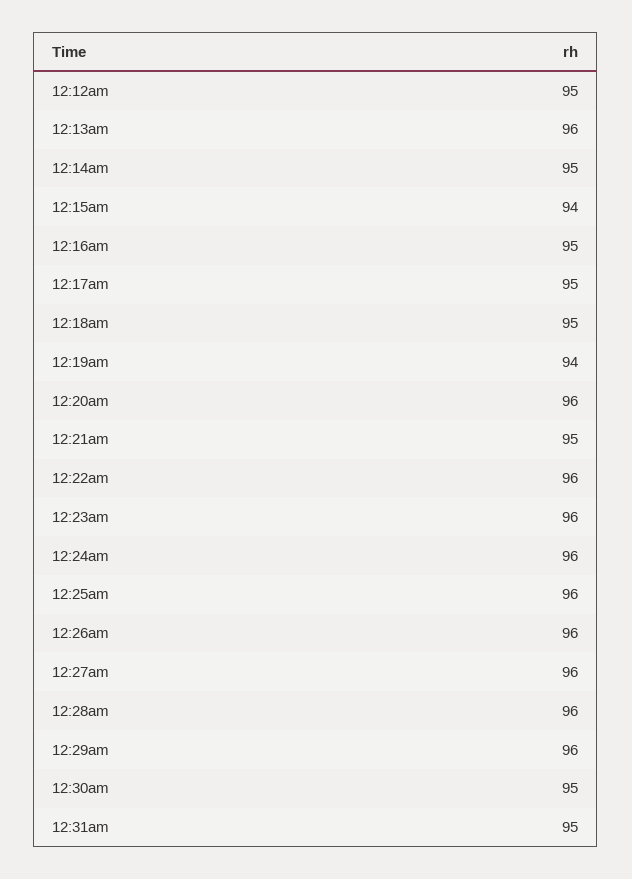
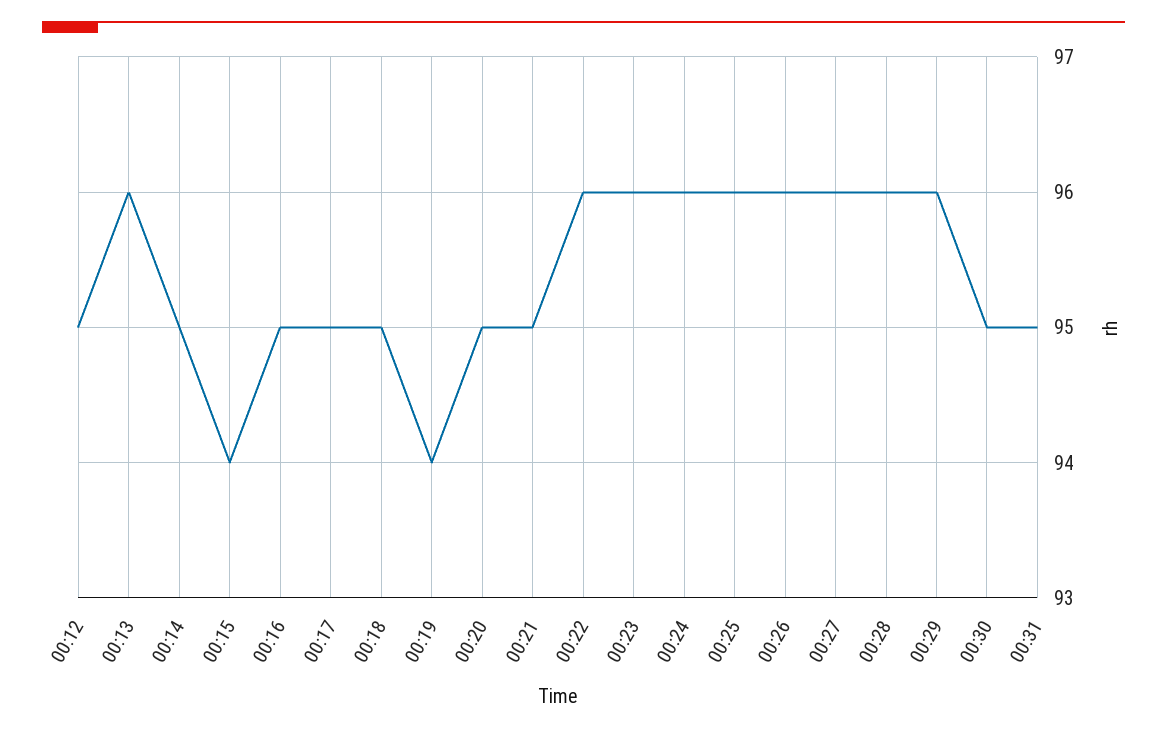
  {
    "12:12am": 95,
    "12:13am": 96,
    "12:14am": 95,
    "12:15am": 94,
    "12:16am": 95,
    "12:17am": 95,
    "12:18am": 95,
    "12:19am": 94,
-   "12:20am": 96,
+   "12:20am": 95,
    "12:21am": 95,
    "12:22am": 96,
    "12:23am": 96,
    "12:24am": 96,
    "12:25am": 96,
    "12:26am": 96,
    "12:27am": 96,
    "12:28am": 96,
    "12:29am": 96,
    "12:30am": 95,
    "12:31am": 95
  }

